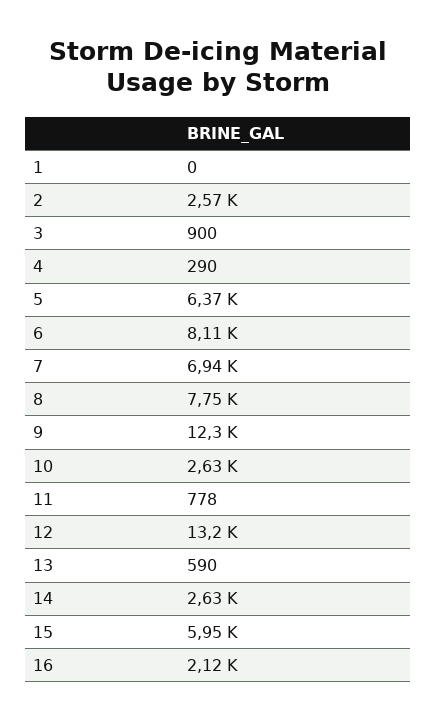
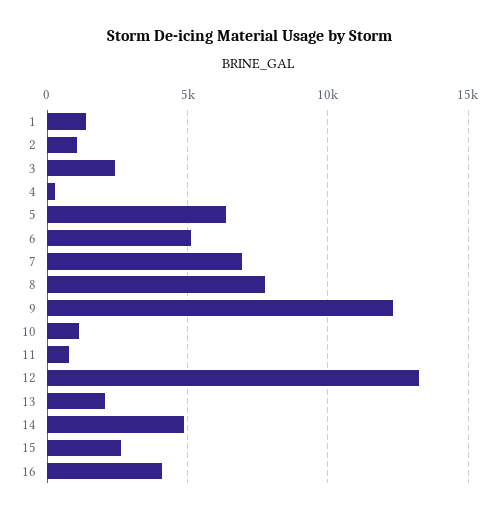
  {
-   "1": 0,
+   "1": 1500,
-   "2": 2570,
+   "2": 1000,
-   "3": 900,
+   "3": 2500,
    "4": 290,
    "5": 6370,
-   "6": 8110,
+   "6": 5000,
    "7": 6940,
    "8": 7750,
    "9": 12300,
-   "10": 2630,
+   "10": 1000,
    "11": 778,
    "12": 13200,
-   "13": 590,
+   "13": 2000,
-   "14": 2630,
+   "14": 5000,
-   "15": 5950,
+   "15": 2500,
-   "16": 2120
+   "16": 4000
  }

